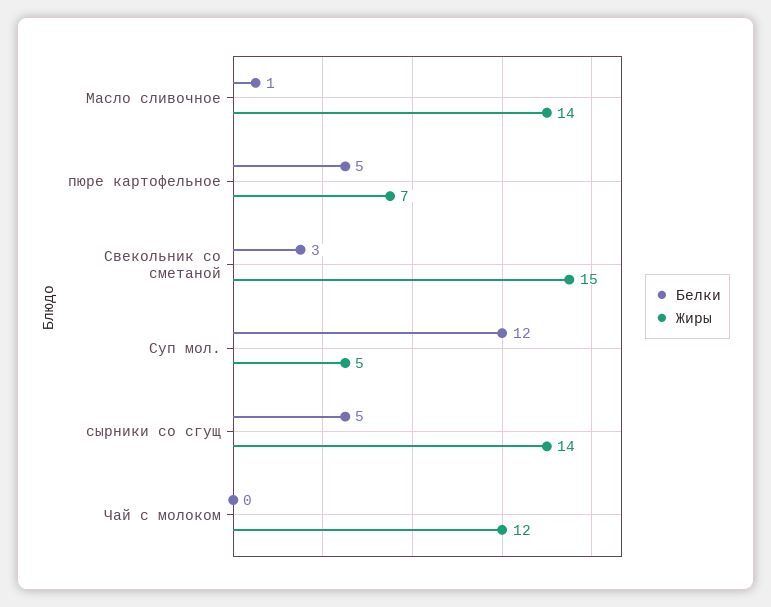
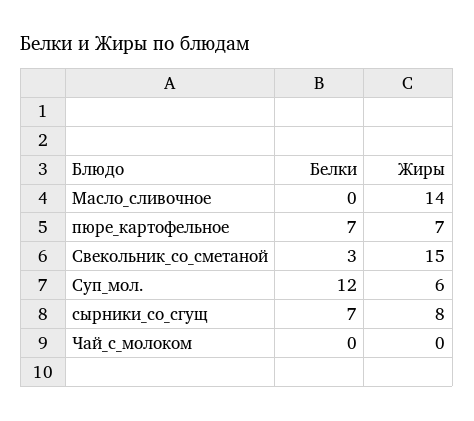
  {
    "Белки": {
-     "Масло сливочное": 1,
+     "Масло сливочное": 0,
-     "пюре картофельное": 5,
+     "пюре картофельное": 7,
      "Свекольник со сметаной": 3,
      "Суп мол.": 12,
-     "сырники со сгущ": 5,
+     "сырники со сгущ": 7,
      "Чай с молоком": 0
    },
    "Жиры": {
      "Масло сливочное": 14,
      "пюре картофельное": 7,
      "Свекольник со сметаной": 15,
-     "Суп мол.": 5,
+     "Суп мол.": 6,
-     "сырники со сгущ": 14,
+     "сырники со сгущ": 8,
-     "Чай с молоком": 12
+     "Чай с молоком": 0
    }
  }

